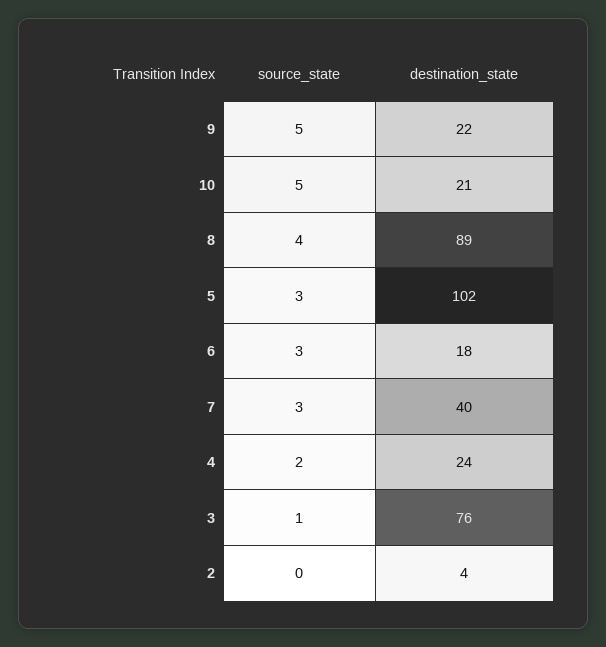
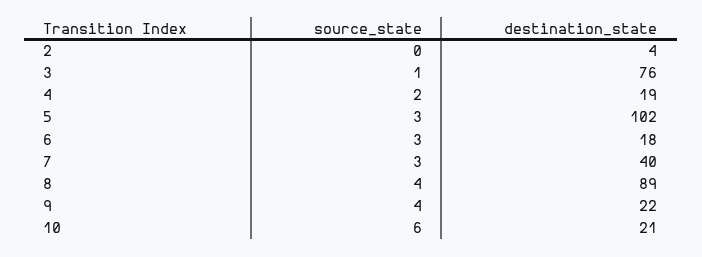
  {
    "source_state": {
-     "9": 5,
+     "9": 4,
-     "10": 5,
+     "10": 6,
      "8": 4,
      "5": 3,
      "6": 3,
      "7": 3,
      "4": 2,
      "3": 1,
      "2": 0
    },
    "destination_state": {
      "9": 22,
      "10": 21,
      "8": 89,
      "5": 102,
      "6": 18,
      "7": 40,
-     "4": 24,
+     "4": 19,
      "3": 76,
      "2": 4
    }
  }

